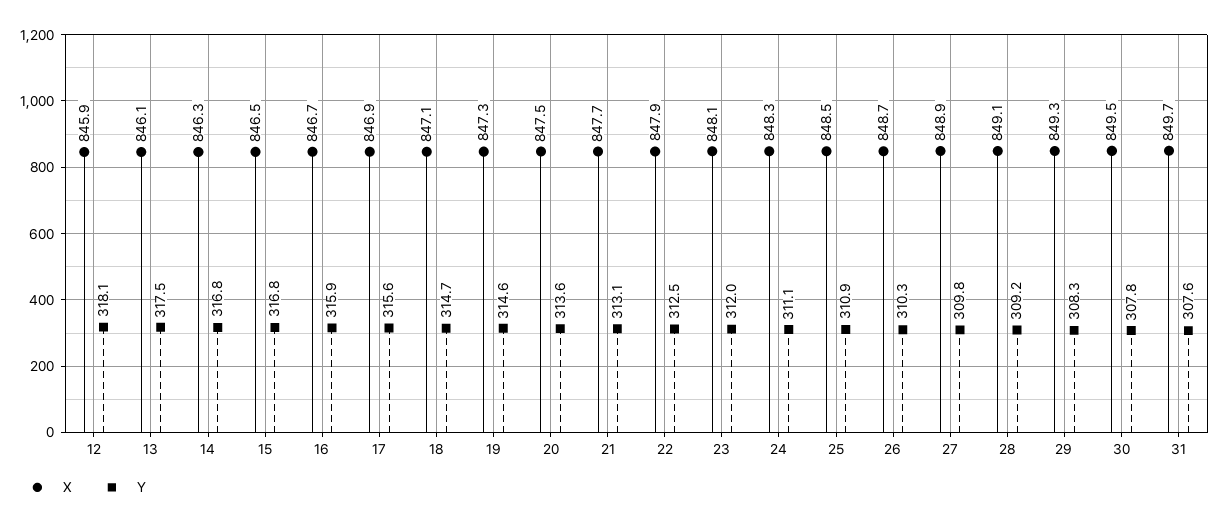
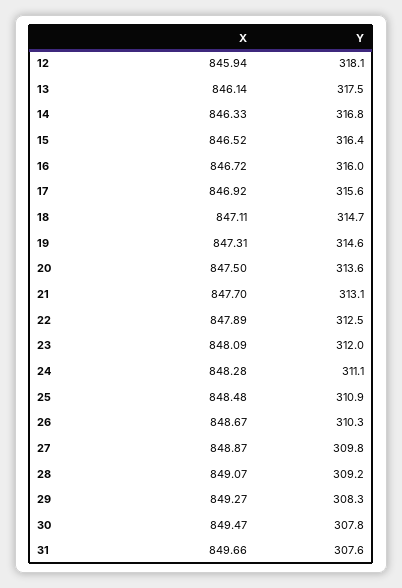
  {
    "X": {
      "12": 845.94,
      "13": 846.14,
      "14": 846.33,
      "15": 846.52,
      "16": 846.72,
      "17": 846.92,
      "18": 847.11,
      "19": 847.31,
      "20": 847.5,
      "21": 847.7,
      "22": 847.89,
      "23": 848.09,
      "24": 848.28,
      "25": 848.48,
      "26": 848.67,
      "27": 848.87,
      "28": 849.07,
      "29": 849.27,
      "30": 849.47,
      "31": 849.66
    },
    "Y": {
      "12": 318.1,
      "13": 317.5,
      "14": 316.8,
-     "15": 316.8,
+     "15": 316.4,
-     "16": 315.9,
+     "16": 316,
      "17": 315.6,
      "18": 314.7,
      "19": 314.6,
      "20": 313.6,
      "21": 313.1,
      "22": 312.5,
      "23": 312,
      "24": 311.1,
      "25": 310.9,
      "26": 310.3,
      "27": 309.8,
      "28": 309.2,
      "29": 308.3,
      "30": 307.8,
      "31": 307.6
    }
  }

